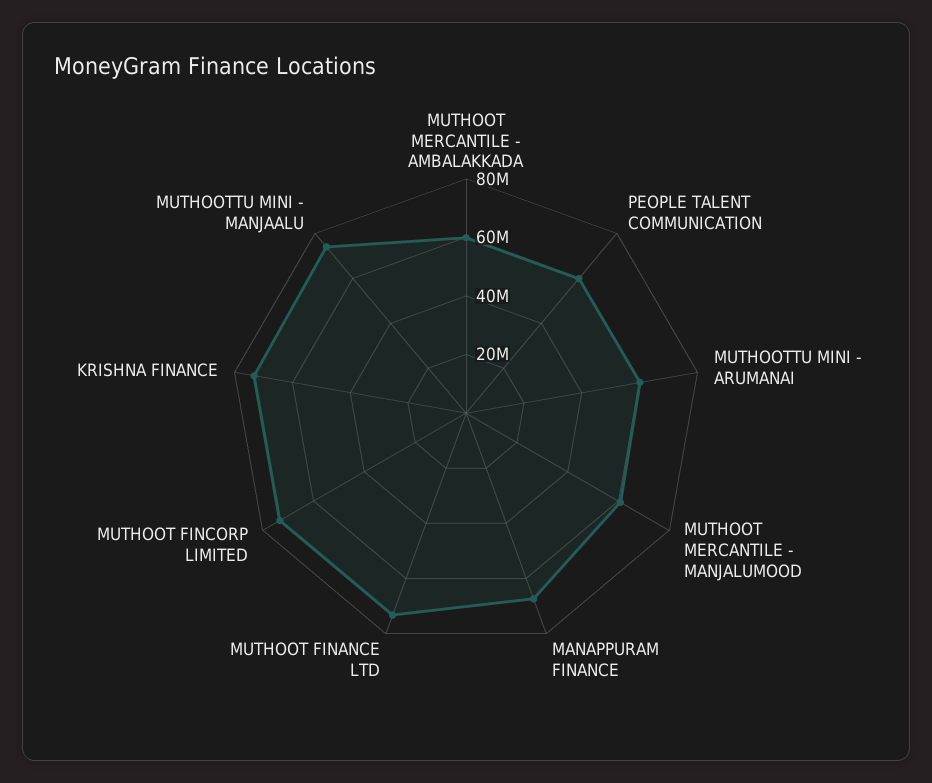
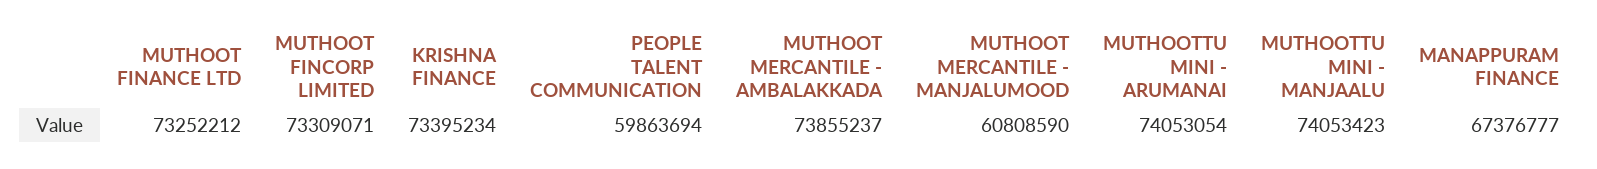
  {
-   "MUTHOOT MERCANTILE - AMBALAKKADA": 60000000,
+   "MUTHOOT MERCANTILE - AMBALAKKADA": 73855237,
    "PEOPLE TALENT COMMUNICATION": 59863694,
-   "MUTHOOTTU MINI - ARUMANAI": 60000000,
+   "MUTHOOTTU MINI - ARUMANAI": 74053054,
    "MUTHOOT MERCANTILE - MANJALUMOOD": 60808590,
    "MANAPPURAM FINANCE": 67376777,
    "MUTHOOT FINANCE LTD": 73252212,
    "MUTHOOT FINCORP LIMITED": 73309071,
    "KRISHNA FINANCE": 73395234,
    "MUTHOOTTU MINI - MANJAALU": 74053423
  }

